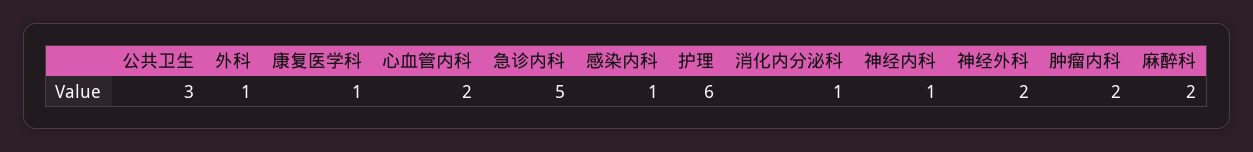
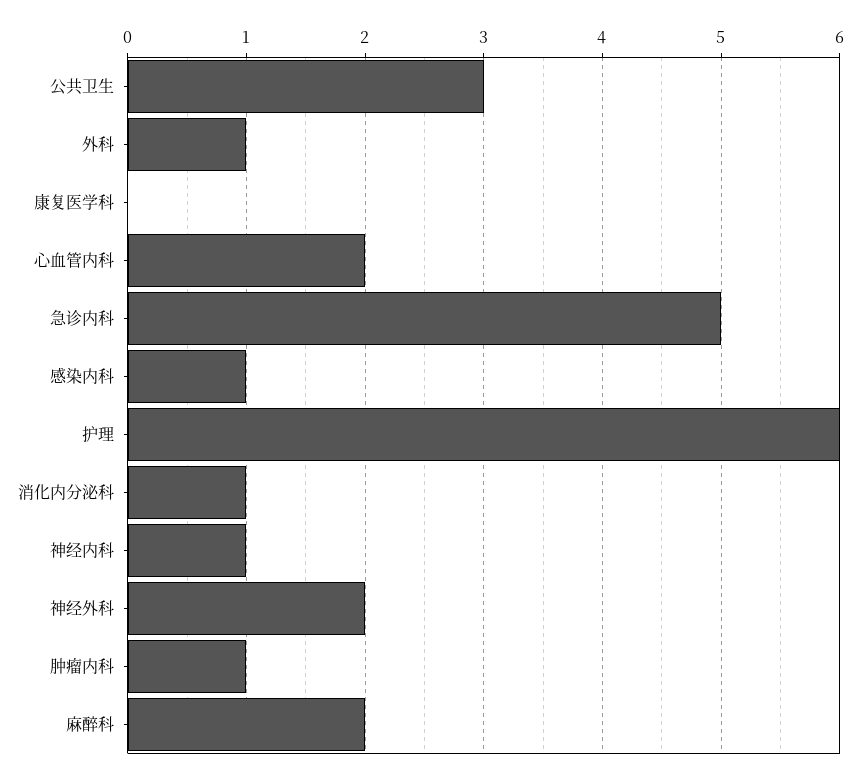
  {
    "公共卫生": 3,
    "外科": 1,
-   "康复医学科": 1,
+   "康复医学科": 0,
    "心血管内科": 2,
    "急诊内科": 5,
    "感染内科": 1,
    "护理": 6,
    "消化内分泌科": 1,
    "神经内科": 1,
    "神经外科": 2,
-   "肿瘤内科": 2,
+   "肿瘤内科": 1,
    "麻醉科": 2
  }

